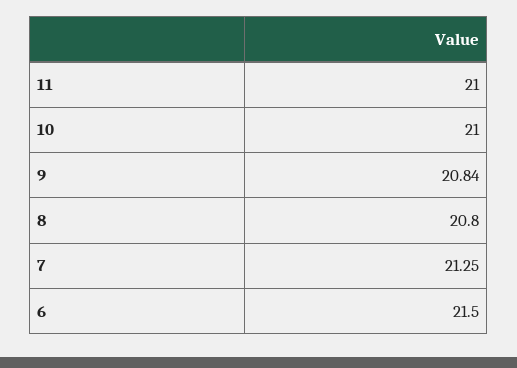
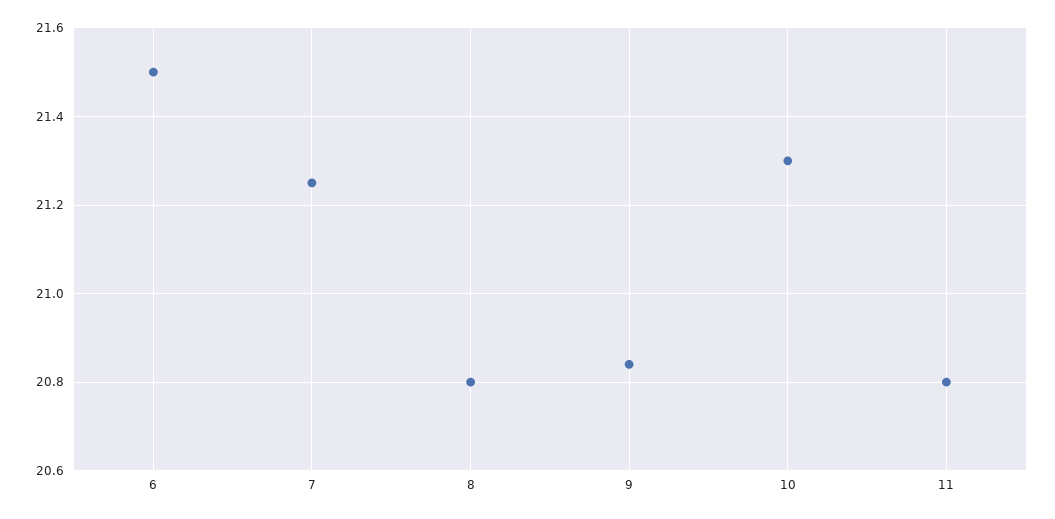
  {
-   "11": 21,
+   "11": 20.8,
-   "10": 21,
+   "10": 21.3,
    "9": 20.84,
    "8": 20.8,
    "7": 21.25,
    "6": 21.5
  }

